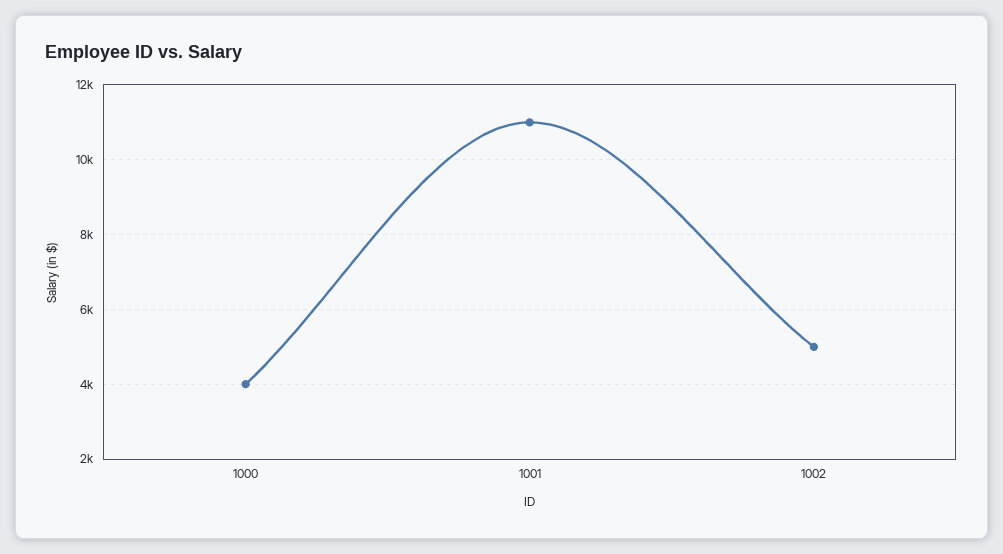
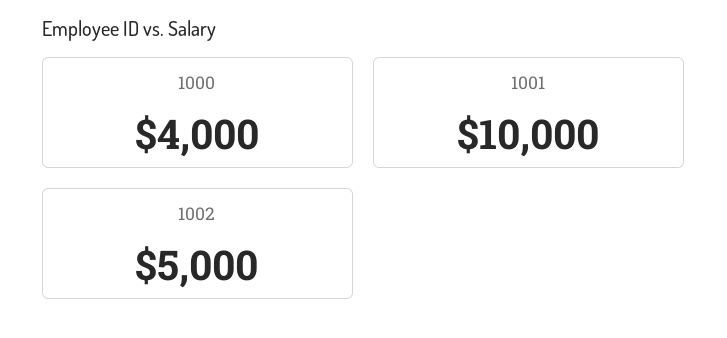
  {
    "1000": 4000,
-   "1001": 11000,
+   "1001": 10000,
    "1002": 5000
  }

